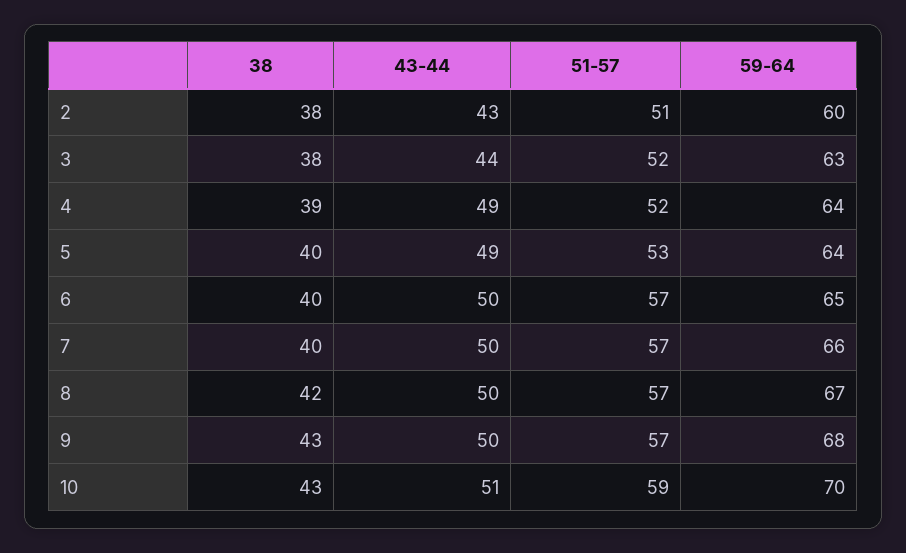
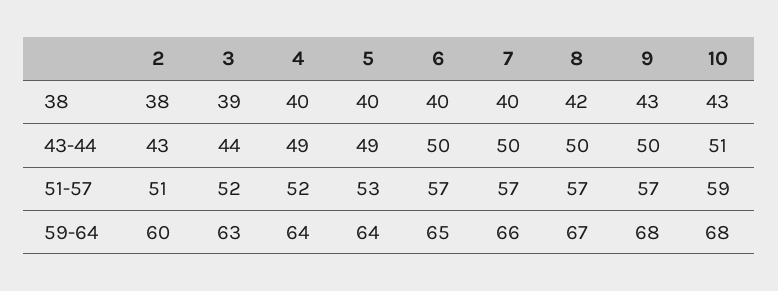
  {
    "38": {
      "2": 38,
-     "3": 38,
+     "3": 39,
-     "4": 39,
+     "4": 40,
      "5": 40,
      "6": 40,
      "7": 40,
      "8": 42,
      "9": 43,
      "10": 43
    },
    "43-44": {
      "2": 43,
      "3": 44,
      "4": 49,
      "5": 49,
      "6": 50,
      "7": 50,
      "8": 50,
      "9": 50,
      "10": 51
    },
    "51-57": {
      "2": 51,
      "3": 52,
      "4": 52,
      "5": 53,
      "6": 57,
      "7": 57,
      "8": 57,
      "9": 57,
      "10": 59
    },
    "59-64": {
      "2": 60,
      "3": 63,
      "4": 64,
      "5": 64,
      "6": 65,
      "7": 66,
      "8": 67,
      "9": 68,
-     "10": 70
+     "10": 68
    }
  }

